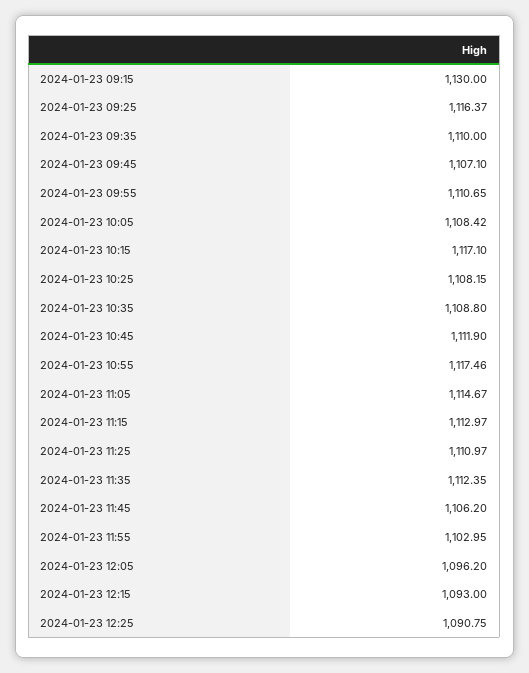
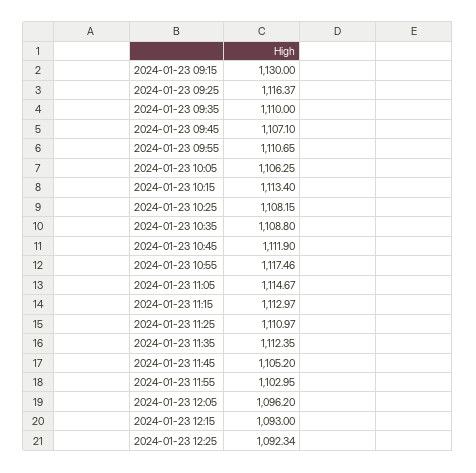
  {
    "2024-01-23 09:15": 1130,
    "2024-01-23 09:25": 1116.37,
    "2024-01-23 09:35": 1110,
    "2024-01-23 09:45": 1107.1,
    "2024-01-23 09:55": 1110.65,
-   "2024-01-23 10:05": 1108.42,
+   "2024-01-23 10:05": 1106.25,
-   "2024-01-23 10:15": 1117.1,
+   "2024-01-23 10:15": 1113.4,
    "2024-01-23 10:25": 1108.15,
    "2024-01-23 10:35": 1108.8,
    "2024-01-23 10:45": 1111.9,
    "2024-01-23 10:55": 1117.46,
    "2024-01-23 11:05": 1114.67,
    "2024-01-23 11:15": 1112.97,
    "2024-01-23 11:25": 1110.97,
    "2024-01-23 11:35": 1112.35,
-   "2024-01-23 11:45": 1106.2,
+   "2024-01-23 11:45": 1105.2,
    "2024-01-23 11:55": 1102.95,
    "2024-01-23 12:05": 1096.2,
    "2024-01-23 12:15": 1093,
-   "2024-01-23 12:25": 1090.75
+   "2024-01-23 12:25": 1092.34
  }

